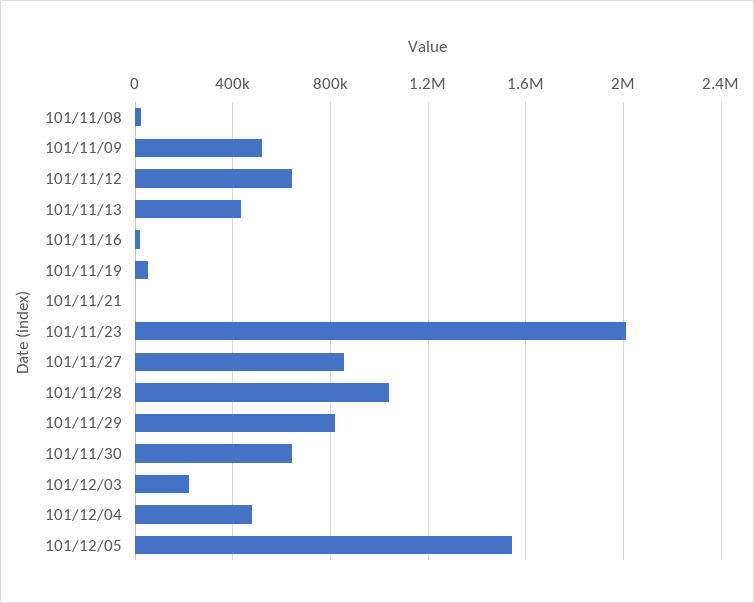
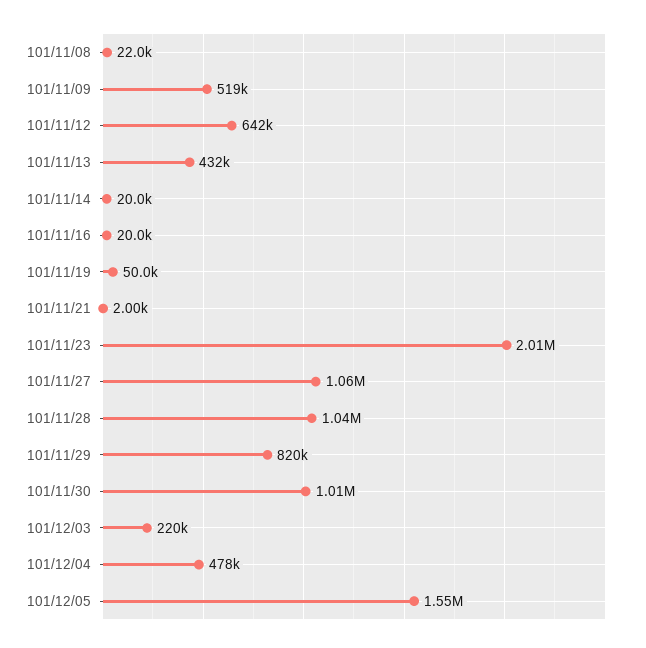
  {
    "101/11/08": 22000,
    "101/11/09": 519000,
    "101/11/12": 642000,
    "101/11/13": 432000,
    "101/11/16": 20000,
    "101/11/19": 50000,
    "101/11/21": 2000,
    "101/11/23": 2010000,
-   "101/11/27": 850000,
+   "101/11/27": 1060000,
    "101/11/28": 1040000,
    "101/11/29": 820000,
-   "101/11/30": 650000,
+   "101/11/30": 1010000,
    "101/12/03": 220000,
    "101/12/04": 478000,
-   "101/12/05": 1550000
+   "101/12/05": 1550000,
+   "101/11/14": 20000
  }

